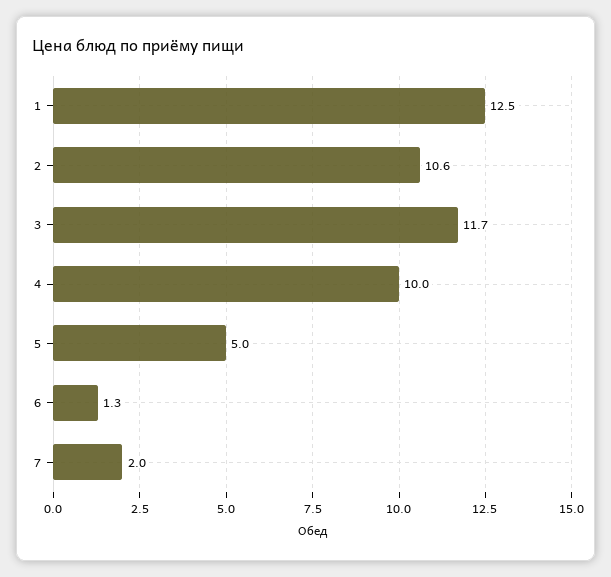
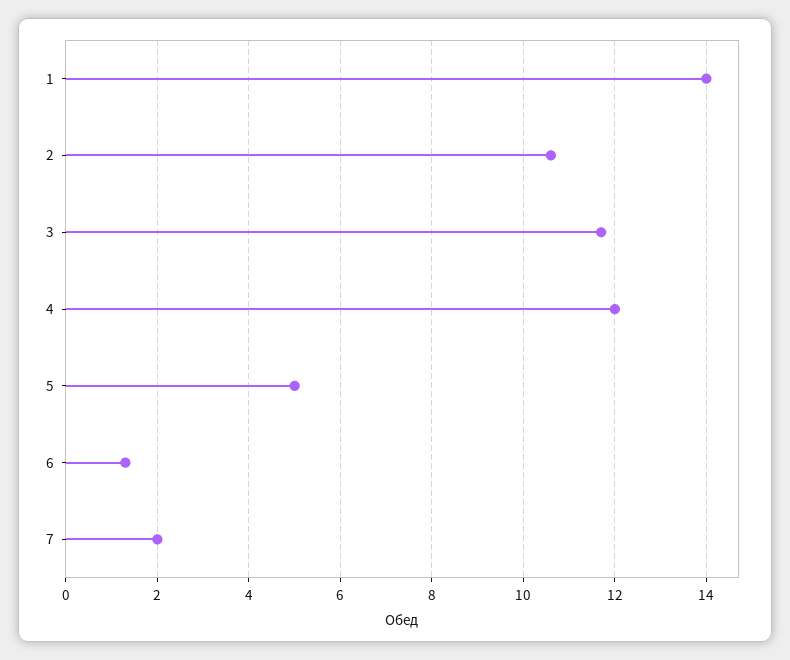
  {
-   "1": 12.5,
+   "1": 14,
    "2": 10.6,
    "3": 11.7,
-   "4": 10,
+   "4": 12,
    "5": 5,
    "6": 1.3,
    "7": 2
  }

